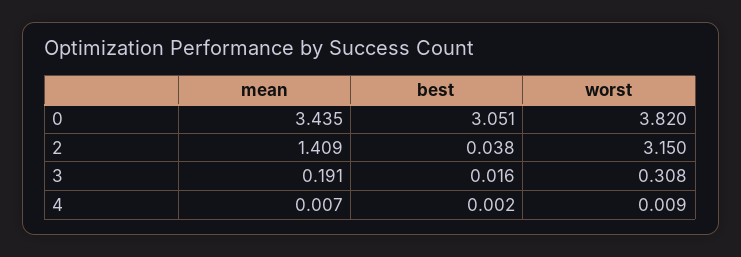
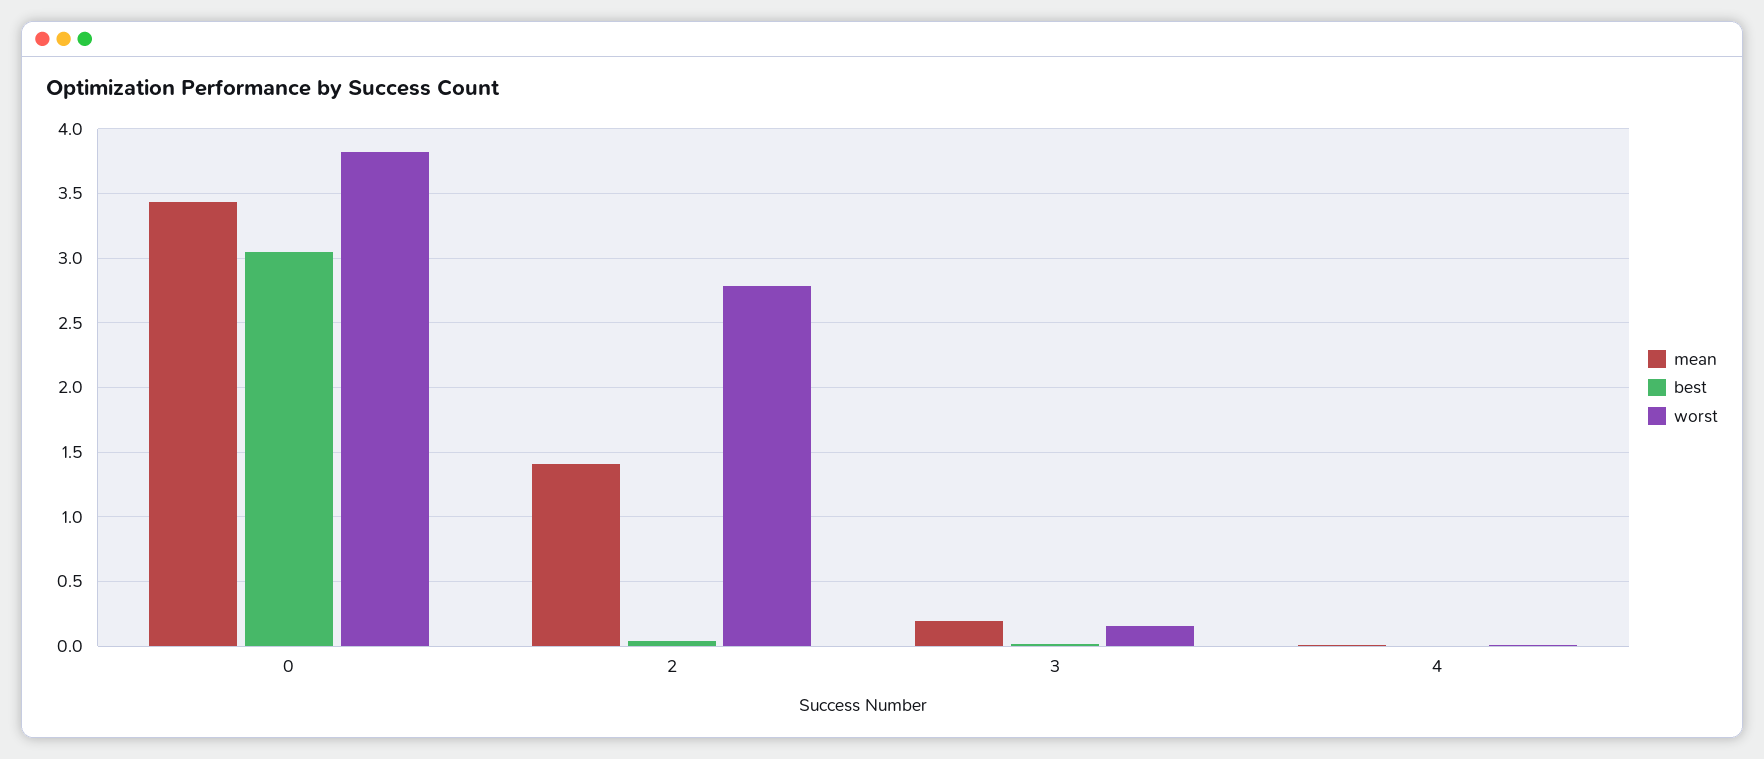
  {
    "mean": {
      "0": 3.435,
      "2": 1.409,
      "3": 0.191,
      "4": 0.007
    },
    "best": {
      "0": 3.051,
      "2": 0.038,
      "3": 0.016,
      "4": 0.002
    },
    "worst": {
      "0": 3.82,
-     "2": 3.15,
+     "2": 2.8,
-     "3": 0.308,
+     "3": 0.15,
      "4": 0.009
    }
  }

